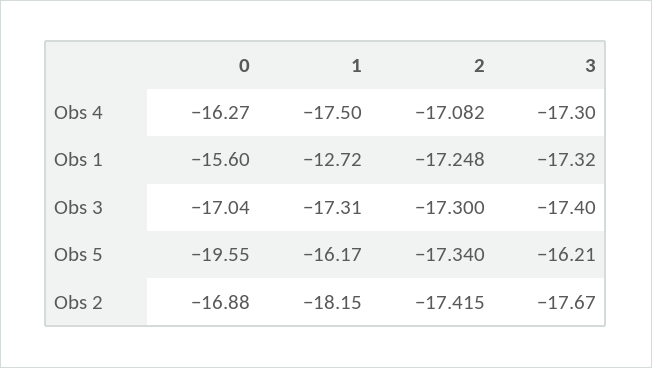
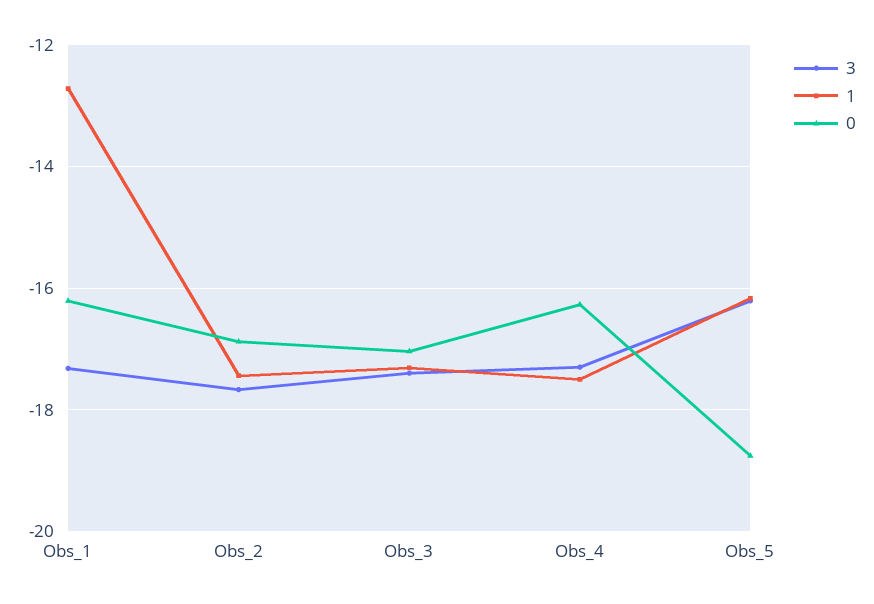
  {
    "0": {
      "Obs 4": -16.27,
-     "Obs 1": -15.6,
+     "Obs 1": -16.2,
      "Obs 3": -17.04,
-     "Obs 5": -19.55,
+     "Obs 5": -18.8,
      "Obs 2": -16.88
    },
    "1": {
      "Obs 4": -17.5,
      "Obs 1": -12.72,
      "Obs 3": -17.31,
      "Obs 5": -16.17,
-     "Obs 2": -18.15
+     "Obs 2": -17.4
    },
-   "2": {
-     "Obs 4": -17.082,
-     "Obs 1": -17.248,
-     "Obs 3": -17.3,
-     "Obs 5": -17.34,
-     "Obs 2": -17.415
-   },
    "3": {
      "Obs 4": -17.3,
      "Obs 1": -17.32,
      "Obs 3": -17.4,
      "Obs 5": -16.21,
      "Obs 2": -17.67
    }
  }

